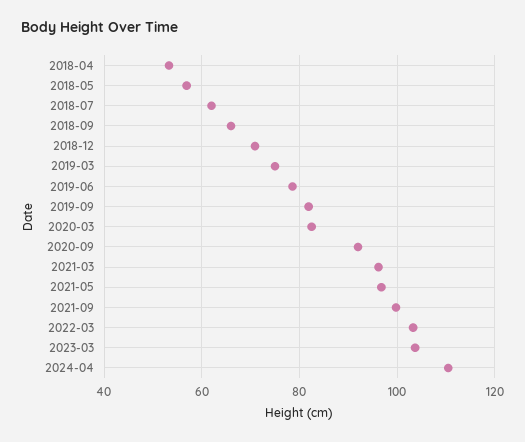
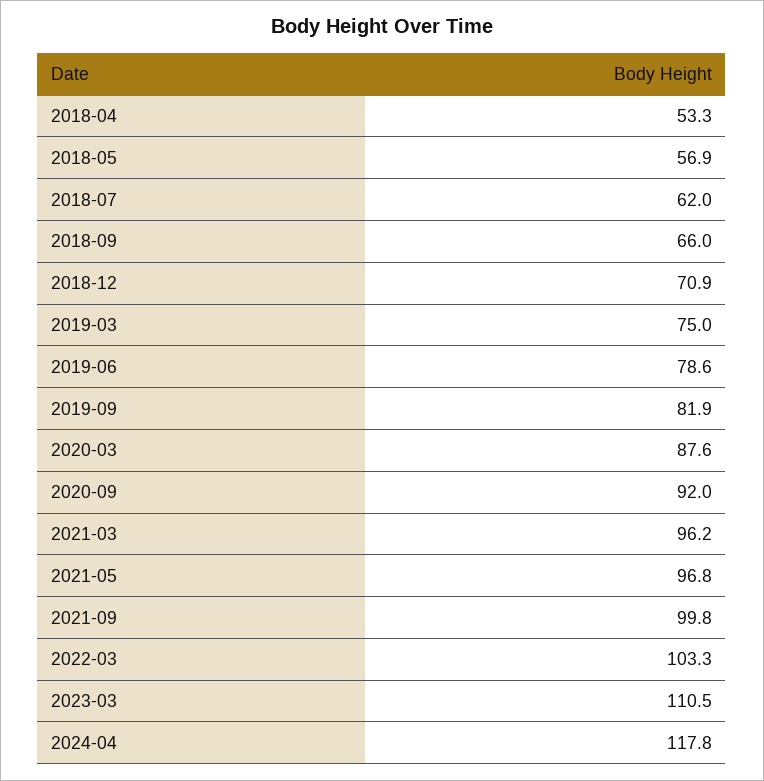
  {
    "2018-04": 53.3,
    "2018-05": 56.9,
    "2018-07": 62,
    "2018-09": 66,
    "2018-12": 70.9,
    "2019-03": 75,
    "2019-06": 78.6,
    "2019-09": 81.9,
-   "2020-03": 82,
+   "2020-03": 87.6,
    "2020-09": 92,
    "2021-03": 96.2,
    "2021-05": 96.8,
    "2021-09": 99.8,
    "2022-03": 103.3,
-   "2023-03": 104,
+   "2023-03": 110.5,
-   "2024-04": 110
+   "2024-04": 117.8
  }

